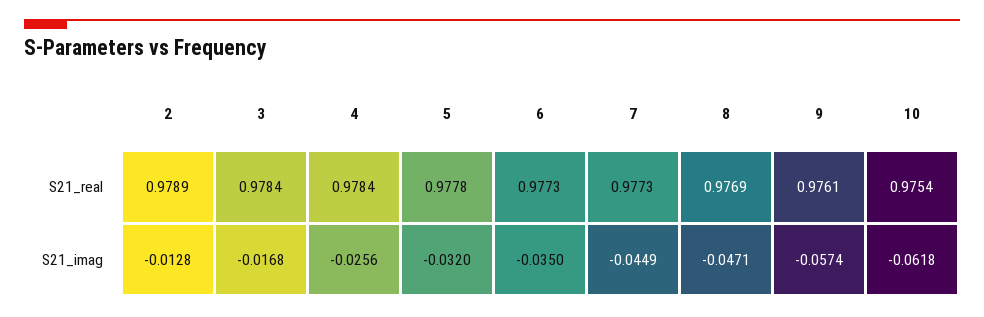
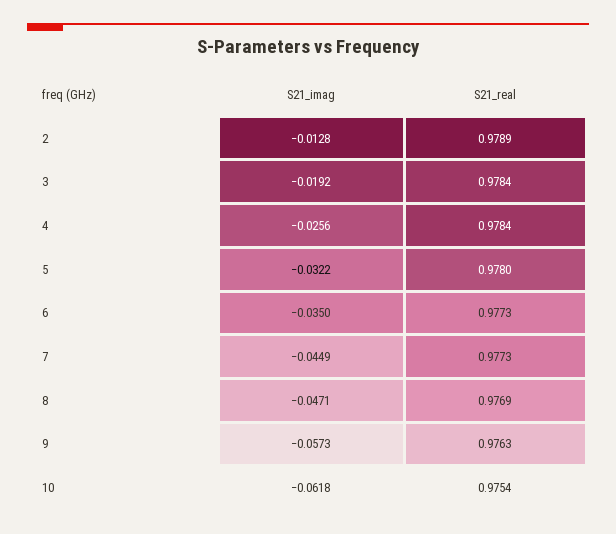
  {
    "2": {
      "S21_real": 0.9789,
      "S21_imag": -0.0128
    },
    "3": {
      "S21_real": 0.9784,
-     "S21_imag": -0.0168
+     "S21_imag": -0.0192
    },
    "4": {
      "S21_real": 0.9784,
      "S21_imag": -0.0256
    },
    "5": {
-     "S21_real": 0.9778,
+     "S21_real": 0.978,
-     "S21_imag": -0.032
+     "S21_imag": -0.0322
    },
    "6": {
      "S21_real": 0.9773,
      "S21_imag": -0.035
    },
    "7": {
      "S21_real": 0.9773,
      "S21_imag": -0.0449
    },
    "8": {
      "S21_real": 0.9769,
      "S21_imag": -0.0471
    },
    "9": {
-     "S21_real": 0.9761,
+     "S21_real": 0.9763,
-     "S21_imag": -0.0574
+     "S21_imag": -0.0573
    },
    "10": {
      "S21_real": 0.9754,
      "S21_imag": -0.0618
    }
  }

